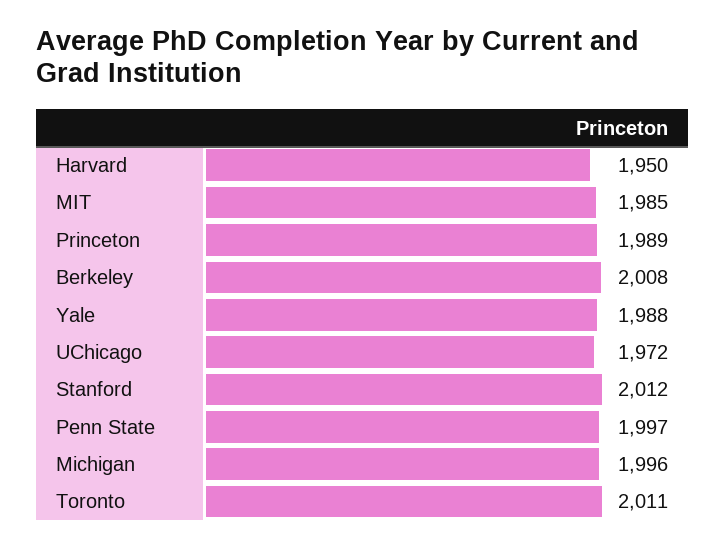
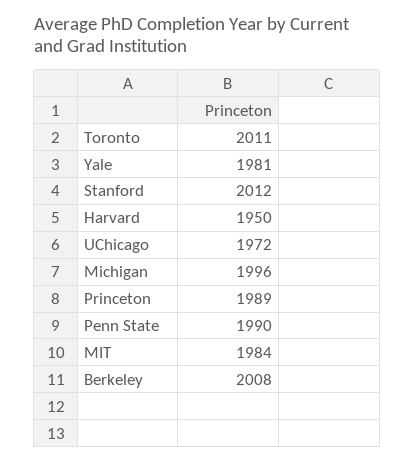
  {
    "Harvard": 1950,
-   "MIT": 1985,
+   "MIT": 1984,
    "Princeton": 1989,
    "Berkeley": 2008,
-   "Yale": 1988,
+   "Yale": 1981,
    "UChicago": 1972,
    "Stanford": 2012,
-   "Penn State": 1997,
+   "Penn State": 1990,
    "Michigan": 1996,
    "Toronto": 2011
  }

